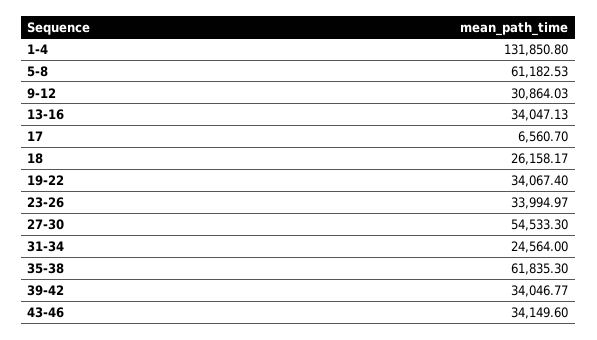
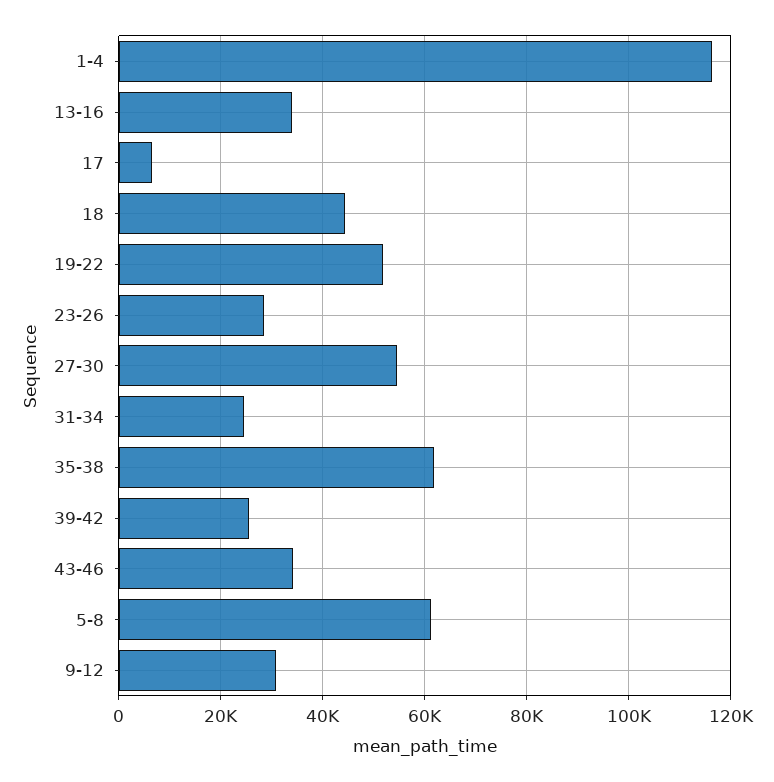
  {
-   "1-4": 131850.8,
+   "1-4": 116000,
    "5-8": 61182.53,
    "9-12": 30864.03,
    "13-16": 34047.13,
    "17": 6560.7,
-   "18": 26158.17,
+   "18": 44000,
-   "19-22": 34067.4,
+   "19-22": 52000,
-   "23-26": 33994.97,
+   "23-26": 28000,
    "27-30": 54533.3,
    "31-34": 24564,
    "35-38": 61835.3,
-   "39-42": 34046.77,
+   "39-42": 26000,
    "43-46": 34149.6
  }

